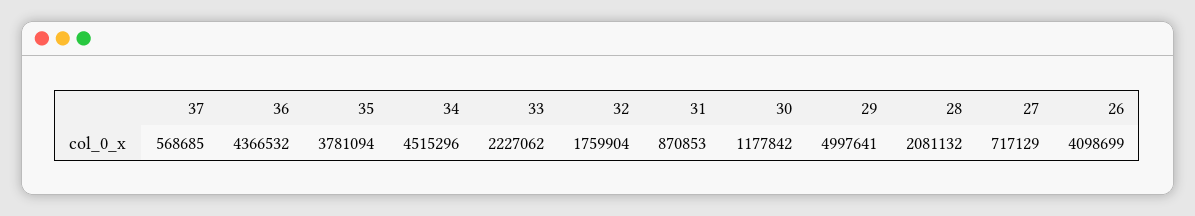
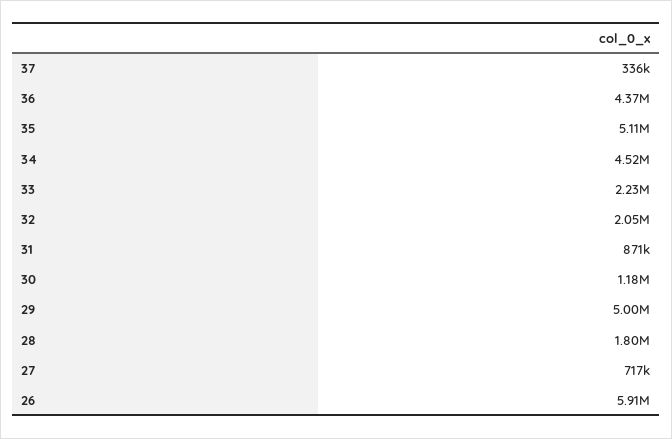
  {
-   "37": 568685,
+   "37": 336000,
    "36": 4366532,
-   "35": 3781094,
+   "35": 5110000,
    "34": 4515296,
    "33": 2227062,
-   "32": 1759904,
+   "32": 2050000,
    "31": 870853,
    "30": 1177842,
    "29": 4997641,
-   "28": 2081132,
+   "28": 1800000,
    "27": 717129,
-   "26": 4098699
+   "26": 5910000
  }

